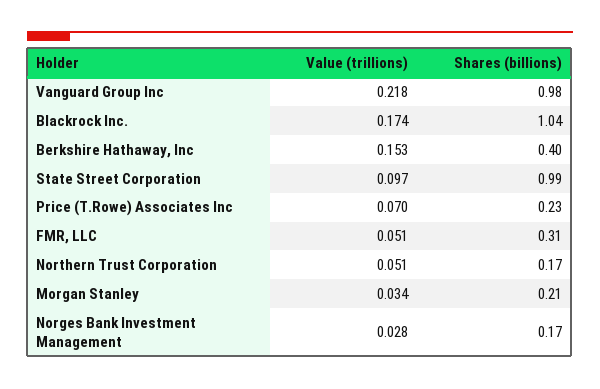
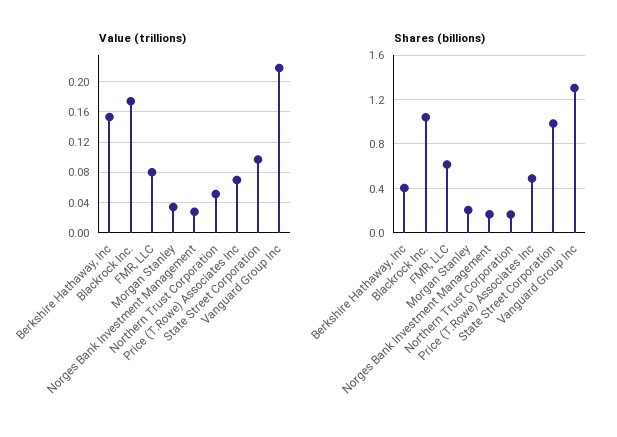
  {
    "Value (trillions)": {
      "Vanguard Group Inc": 0.218,
      "Blackrock Inc.": 0.174,
      "Berkshire Hathaway, Inc": 0.153,
      "State Street Corporation": 0.097,
      "Price (T.Rowe) Associates Inc": 0.07,
-     "FMR, LLC": 0.051,
+     "FMR, LLC": 0.08,
      "Northern Trust Corporation": 0.051,
      "Morgan Stanley": 0.034,
      "Norges Bank Investment Management": 0.028
    },
    "Shares (billions)": {
-     "Vanguard Group Inc": 0.98,
+     "Vanguard Group Inc": 1.3,
      "Blackrock Inc.": 1.04,
      "Berkshire Hathaway, Inc": 0.4,
      "State Street Corporation": 0.99,
-     "Price (T.Rowe) Associates Inc": 0.23,
+     "Price (T.Rowe) Associates Inc": 0.5,
-     "FMR, LLC": 0.31,
+     "FMR, LLC": 0.6,
      "Northern Trust Corporation": 0.17,
      "Morgan Stanley": 0.21,
      "Norges Bank Investment Management": 0.17
    }
  }

